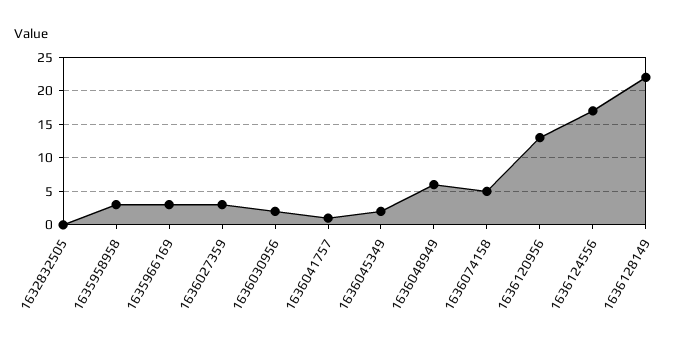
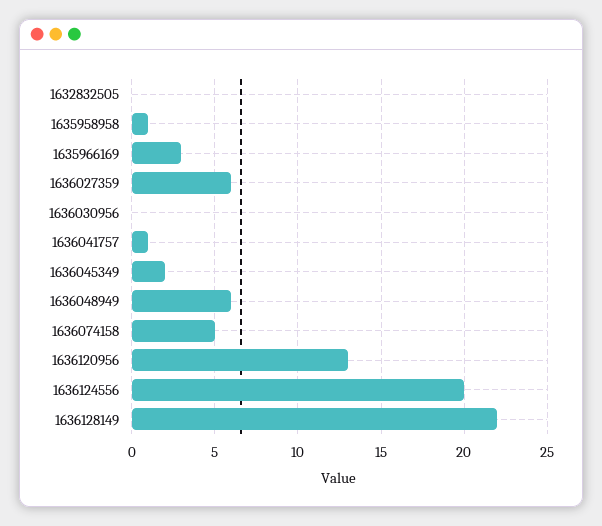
  {
    "1632832505": 0,
-   "1635958958": 3,
+   "1635958958": 1,
    "1635966169": 3,
-   "1636027359": 3,
+   "1636027359": 6,
-   "1636030956": 2,
+   "1636030956": 0,
    "1636041757": 1,
    "1636045349": 2,
    "1636048949": 6,
    "1636074158": 5,
    "1636120956": 13,
-   "1636124556": 17,
+   "1636124556": 20,
    "1636128149": 22
  }

